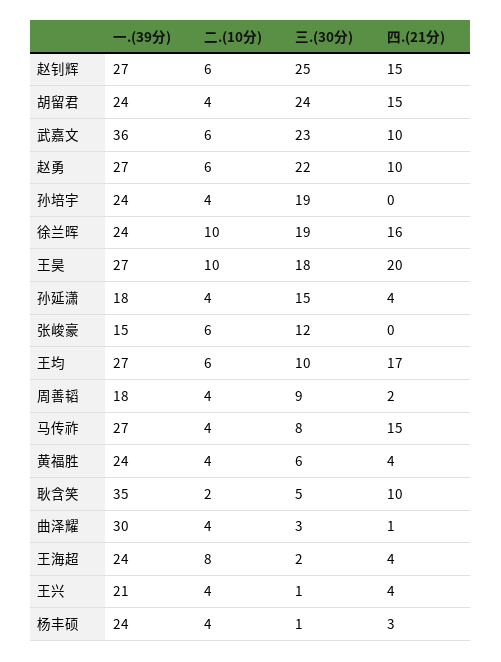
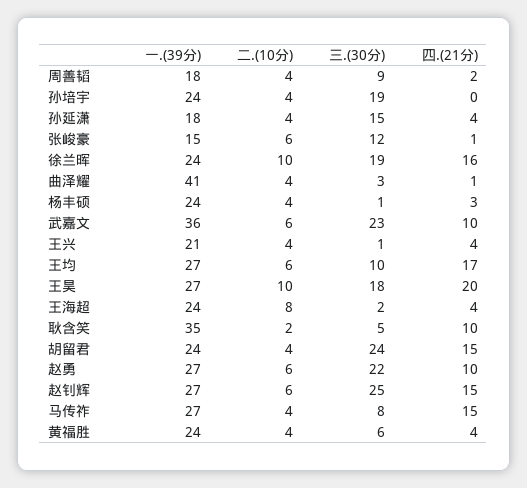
  {
    "一.(39分)": {
      "赵钊辉": 27,
      "胡留君": 24,
      "武嘉文": 36,
      "赵勇": 27,
      "孙培宇": 24,
      "徐兰晖": 24,
      "王昊": 27,
      "孙延潇": 18,
      "张峻豪": 15,
      "王均": 27,
      "周善韬": 18,
      "马传祚": 27,
      "黄福胜": 24,
      "耿含笑": 35,
-     "曲泽耀": 30,
+     "曲泽耀": 41,
      "王海超": 24,
      "王兴": 21,
      "杨丰硕": 24
    },
    "二.(10分)": {
      "赵钊辉": 6,
      "胡留君": 4,
      "武嘉文": 6,
      "赵勇": 6,
      "孙培宇": 4,
      "徐兰晖": 10,
      "王昊": 10,
      "孙延潇": 4,
      "张峻豪": 6,
      "王均": 6,
      "周善韬": 4,
      "马传祚": 4,
      "黄福胜": 4,
      "耿含笑": 2,
      "曲泽耀": 4,
      "王海超": 8,
      "王兴": 4,
      "杨丰硕": 4
    },
    "三.(30分)": {
      "赵钊辉": 25,
      "胡留君": 24,
      "武嘉文": 23,
      "赵勇": 22,
      "孙培宇": 19,
      "徐兰晖": 19,
      "王昊": 18,
      "孙延潇": 15,
      "张峻豪": 12,
      "王均": 10,
      "周善韬": 9,
      "马传祚": 8,
      "黄福胜": 6,
      "耿含笑": 5,
      "曲泽耀": 3,
      "王海超": 2,
      "王兴": 1,
      "杨丰硕": 1
    },
    "四.(21分)": {
      "赵钊辉": 15,
      "胡留君": 15,
      "武嘉文": 10,
      "赵勇": 10,
      "孙培宇": 0,
      "徐兰晖": 16,
      "王昊": 20,
      "孙延潇": 4,
-     "张峻豪": 0,
+     "张峻豪": 1,
      "王均": 17,
      "周善韬": 2,
      "马传祚": 15,
      "黄福胜": 4,
      "耿含笑": 10,
      "曲泽耀": 1,
      "王海超": 4,
      "王兴": 4,
      "杨丰硕": 3
    }
  }

